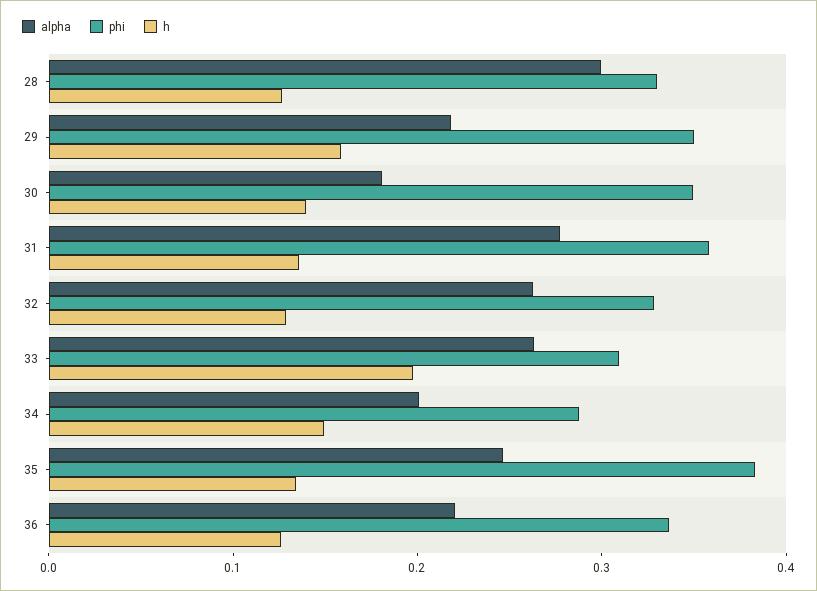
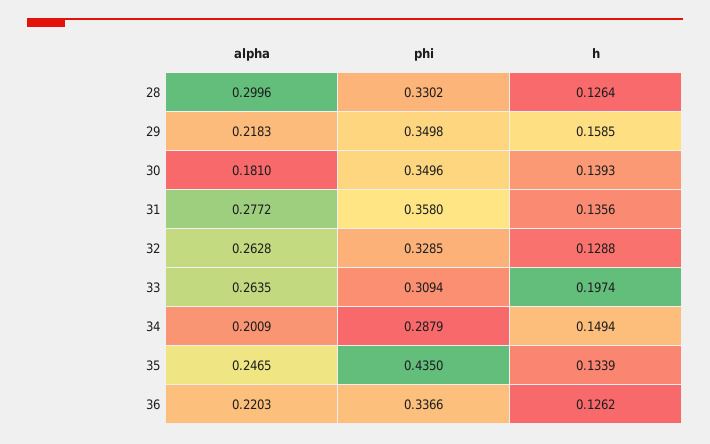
  {
    "alpha": {
      "28": 0.2996,
      "29": 0.2183,
      "30": 0.181,
      "31": 0.2772,
      "32": 0.2628,
      "33": 0.2635,
      "34": 0.2009,
      "35": 0.2465,
      "36": 0.2203
    },
    "phi": {
      "28": 0.3302,
      "29": 0.3498,
      "30": 0.3496,
      "31": 0.358,
      "32": 0.3285,
      "33": 0.3094,
      "34": 0.2879,
-     "35": 0.38,
+     "35": 0.435,
      "36": 0.3366
    },
    "h": {
      "28": 0.1264,
      "29": 0.1585,
      "30": 0.1393,
      "31": 0.1356,
      "32": 0.1288,
      "33": 0.1974,
      "34": 0.1494,
      "35": 0.1339,
      "36": 0.1262
    }
  }

